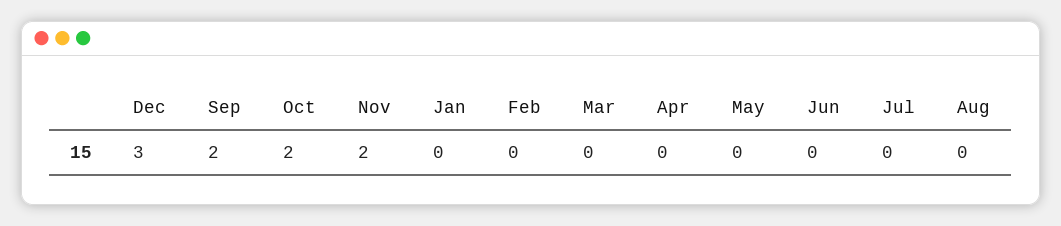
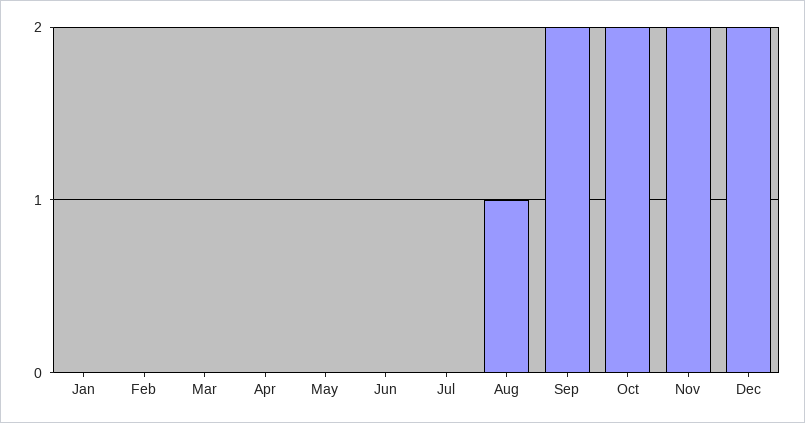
  {
-   "Dec": 3,
+   "Dec": 2,
    "Sep": 2,
    "Oct": 2,
    "Nov": 2,
    "Jan": 0,
    "Feb": 0,
    "Mar": 0,
    "Apr": 0,
    "May": 0,
    "Jun": 0,
    "Jul": 0,
-   "Aug": 0
+   "Aug": 1
  }

